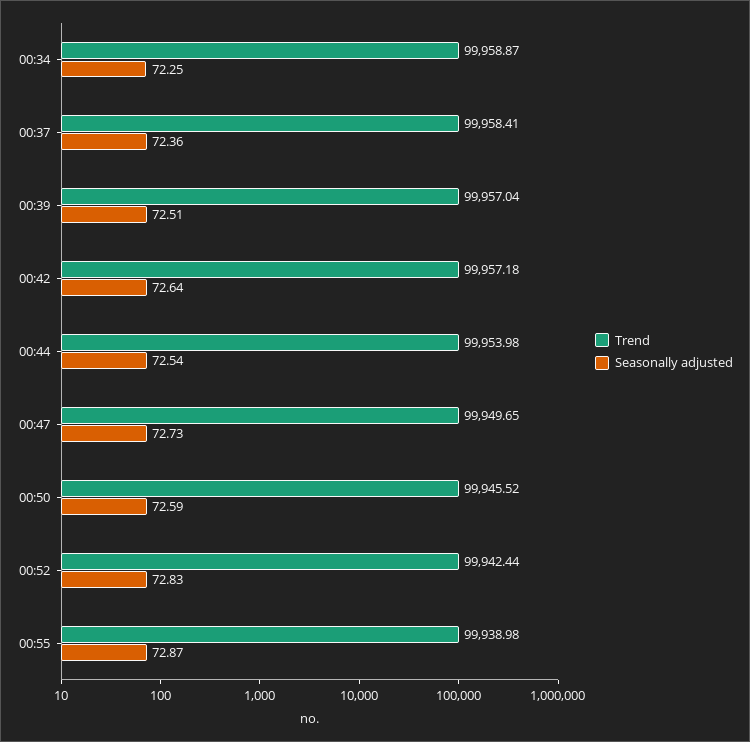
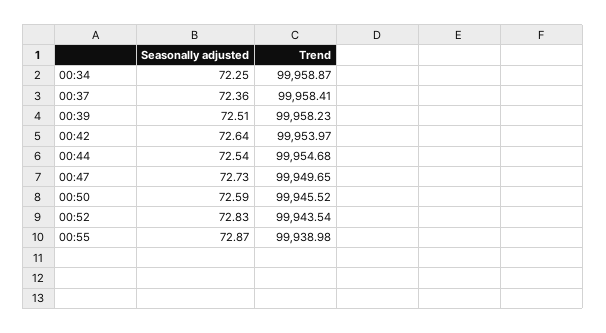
  {
    "Trend": {
      "00:34": 99958.87,
      "00:37": 99958.41,
-     "00:39": 99957.04,
+     "00:39": 99958.23,
-     "00:42": 99957.18,
+     "00:42": 99953.97,
-     "00:44": 99953.98,
+     "00:44": 99954.68,
      "00:47": 99949.65,
      "00:50": 99945.52,
-     "00:52": 99942.44,
+     "00:52": 99943.54,
      "00:55": 99938.98
    },
    "Seasonally adjusted": {
      "00:34": 72.25,
      "00:37": 72.36,
      "00:39": 72.51,
      "00:42": 72.64,
      "00:44": 72.54,
      "00:47": 72.73,
      "00:50": 72.59,
      "00:52": 72.83,
      "00:55": 72.87
    }
  }

